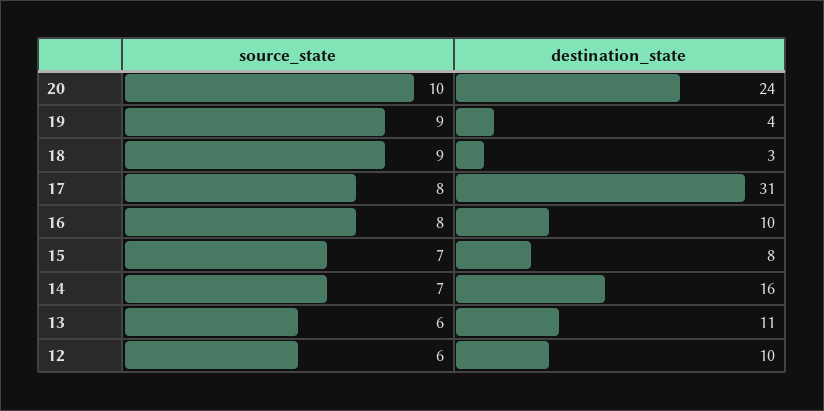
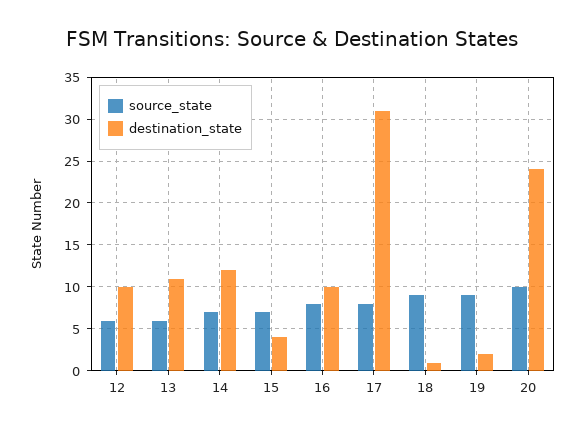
  {
    "source_state": {
      "20": 10,
      "19": 9,
      "18": 9,
      "17": 8,
      "16": 8,
      "15": 7,
      "14": 7,
      "13": 6,
      "12": 6
    },
    "destination_state": {
      "20": 24,
-     "19": 4,
+     "19": 2,
-     "18": 3,
+     "18": 1,
      "17": 31,
      "16": 10,
-     "15": 8,
+     "15": 4,
-     "14": 16,
+     "14": 12,
      "13": 11,
      "12": 10
    }
  }

